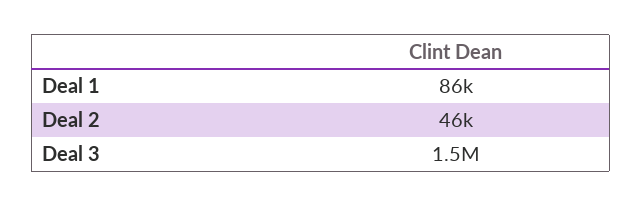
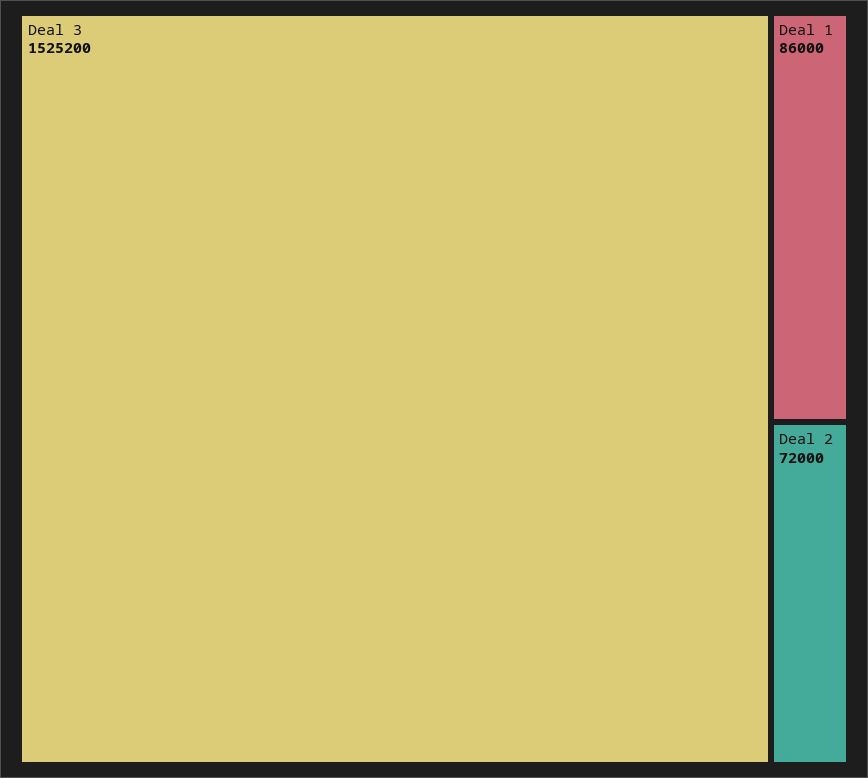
  {
    "Deal 1": 86000,
-   "Deal 2": 46000,
+   "Deal 2": 72000,
    "Deal 3": 1525200
  }

